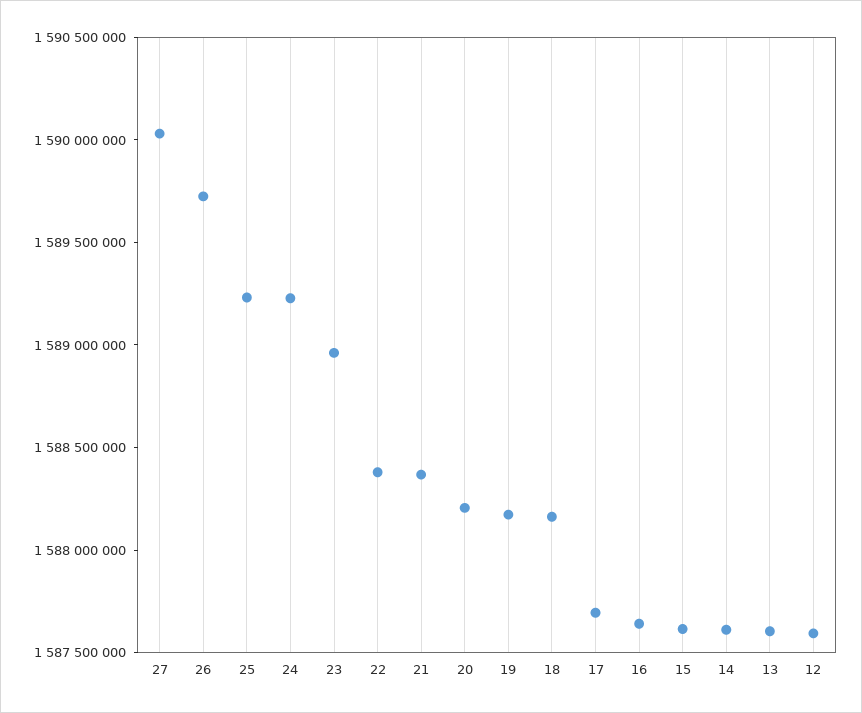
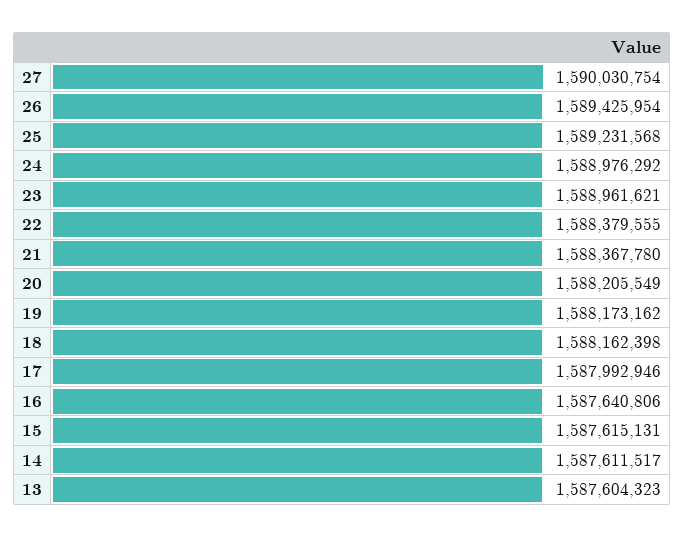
  {
    "27": 1590030754,
-   "26": 1589700000,
+   "26": 1589425954,
    "25": 1589231568,
-   "24": 1589200000,
+   "24": 1588976292,
    "23": 1588961621,
    "22": 1588379555,
    "21": 1588367780,
    "20": 1588205549,
    "19": 1588173162,
    "18": 1588162398,
-   "17": 1587700000,
+   "17": 1587992946,
    "16": 1587640806,
    "15": 1587615131,
    "14": 1587611517,
-   "13": 1587604323,
+   "13": 1587604323
-   "12": 1587600000
  }

